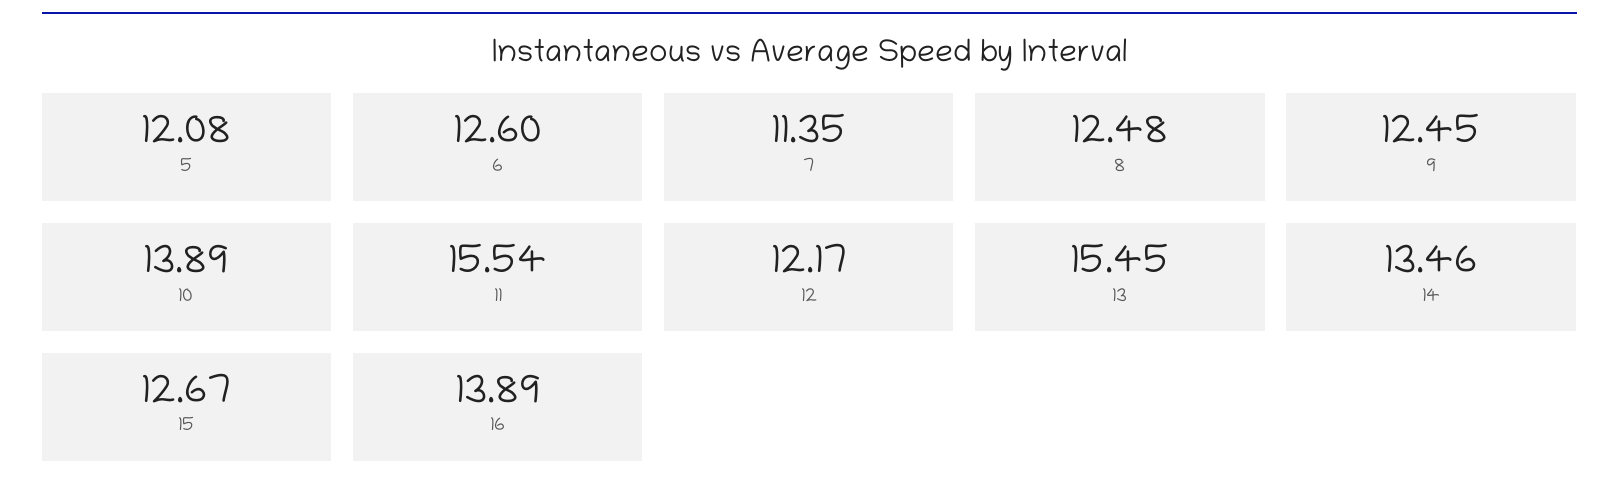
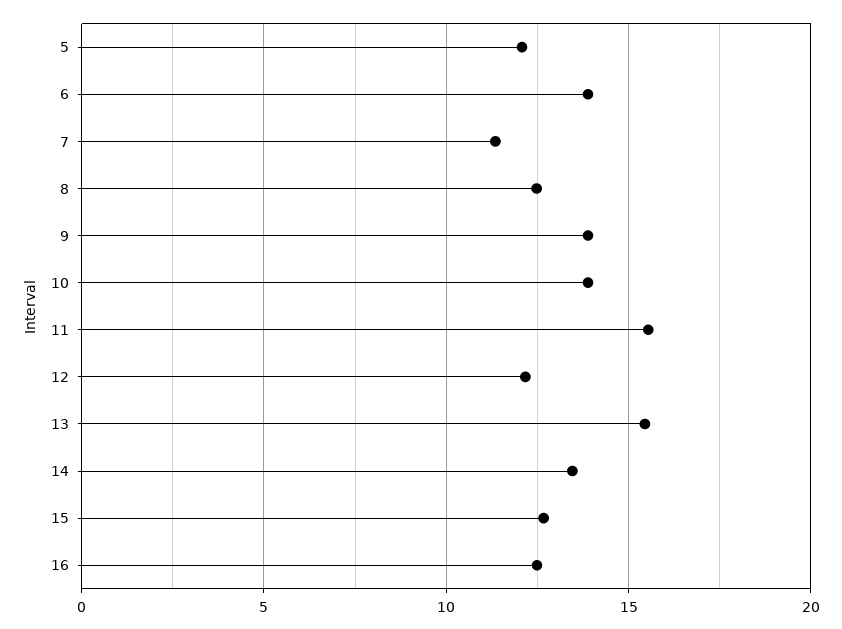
  {
    "5": 12.08,
-   "6": 12.6,
+   "6": 14,
    "7": 11.35,
    "8": 12.48,
-   "9": 12.45,
+   "9": 14,
    "10": 13.89,
    "11": 15.54,
    "12": 12.17,
    "13": 15.45,
    "14": 13.46,
    "15": 12.67,
-   "16": 13.89
+   "16": 12.5
  }

